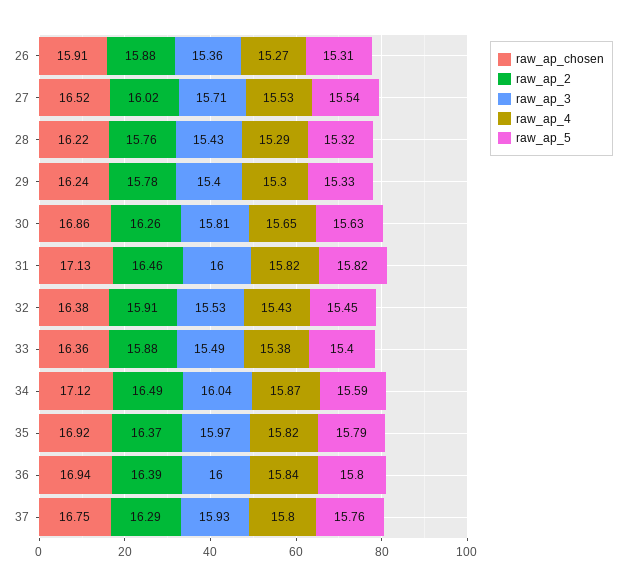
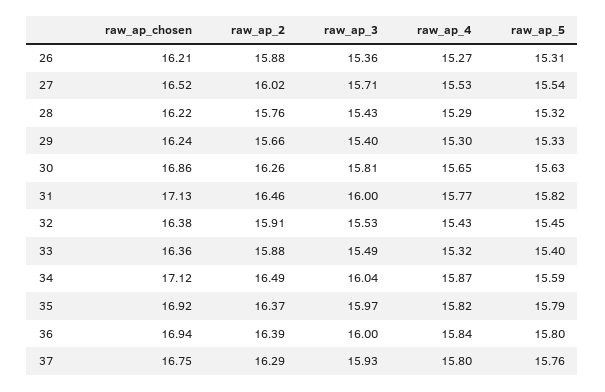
  {
    "raw_ap_chosen": {
-     "26": 15.91,
+     "26": 16.21,
      "27": 16.52,
      "28": 16.22,
      "29": 16.24,
      "30": 16.86,
      "31": 17.13,
      "32": 16.38,
      "33": 16.36,
      "34": 17.12,
      "35": 16.92,
      "36": 16.94,
      "37": 16.75
    },
    "raw_ap_2": {
      "26": 15.88,
      "27": 16.02,
      "28": 15.76,
-     "29": 15.78,
+     "29": 15.66,
      "30": 16.26,
      "31": 16.46,
      "32": 15.91,
      "33": 15.88,
      "34": 16.49,
      "35": 16.37,
      "36": 16.39,
      "37": 16.29
    },
    "raw_ap_3": {
      "26": 15.36,
      "27": 15.71,
      "28": 15.43,
      "29": 15.4,
      "30": 15.81,
      "31": 16,
      "32": 15.53,
      "33": 15.49,
      "34": 16.04,
      "35": 15.97,
      "36": 16,
      "37": 15.93
    },
    "raw_ap_4": {
      "26": 15.27,
      "27": 15.53,
      "28": 15.29,
      "29": 15.3,
      "30": 15.65,
-     "31": 15.82,
+     "31": 15.77,
      "32": 15.43,
-     "33": 15.38,
+     "33": 15.32,
      "34": 15.87,
      "35": 15.82,
      "36": 15.84,
      "37": 15.8
    },
    "raw_ap_5": {
      "26": 15.31,
      "27": 15.54,
      "28": 15.32,
      "29": 15.33,
      "30": 15.63,
      "31": 15.82,
      "32": 15.45,
      "33": 15.4,
      "34": 15.59,
      "35": 15.79,
      "36": 15.8,
      "37": 15.76
    }
  }

